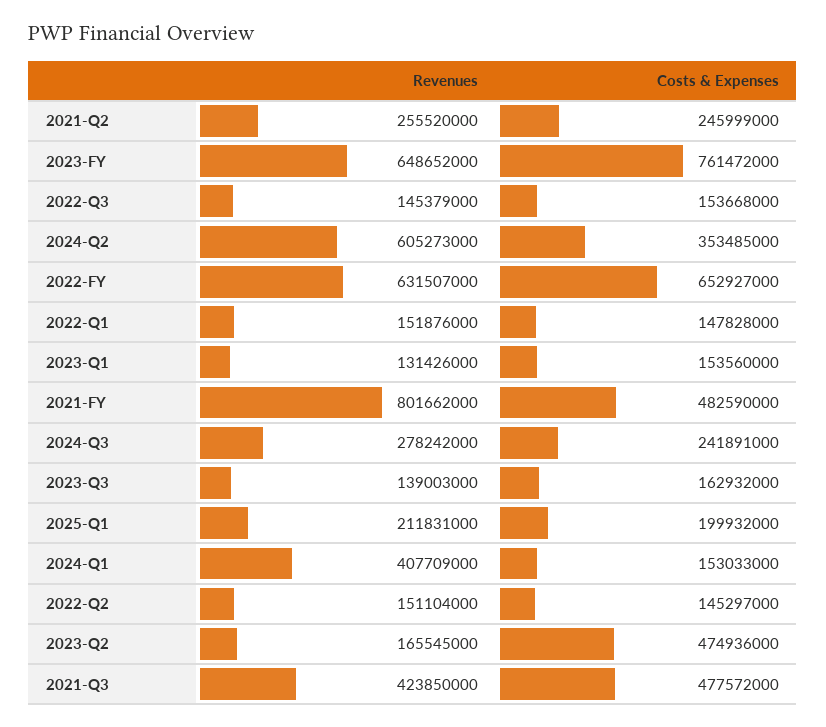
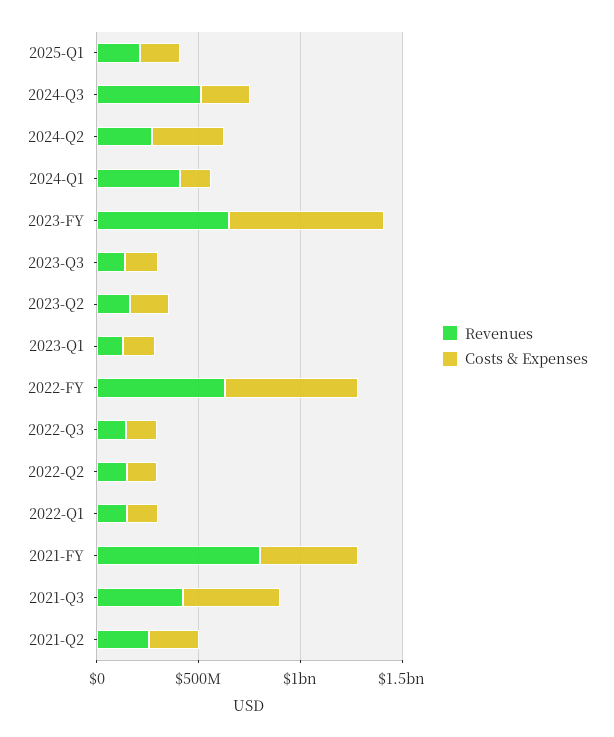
  {
    "Revenues": {
      "2021-Q2": 255520000,
      "2023-FY": 648652000,
      "2022-Q3": 145379000,
-     "2024-Q2": 605273000,
+     "2024-Q2": 300000000,
      "2022-FY": 631507000,
      "2022-Q1": 151876000,
      "2023-Q1": 131426000,
      "2021-FY": 801662000,
-     "2024-Q3": 278242000,
+     "2024-Q3": 500000000,
      "2023-Q3": 139003000,
      "2025-Q1": 211831000,
      "2024-Q1": 407709000,
      "2022-Q2": 151104000,
      "2023-Q2": 165545000,
      "2021-Q3": 423850000
    },
    "Costs & Expenses": {
      "2021-Q2": 245999000,
      "2023-FY": 761472000,
      "2022-Q3": 153668000,
      "2024-Q2": 353485000,
      "2022-FY": 652927000,
      "2022-Q1": 147828000,
      "2023-Q1": 153560000,
      "2021-FY": 482590000,
      "2024-Q3": 241891000,
      "2023-Q3": 162932000,
      "2025-Q1": 199932000,
      "2024-Q1": 153033000,
      "2022-Q2": 145297000,
-     "2023-Q2": 474936000,
+     "2023-Q2": 200000000,
      "2021-Q3": 477572000
    }
  }

